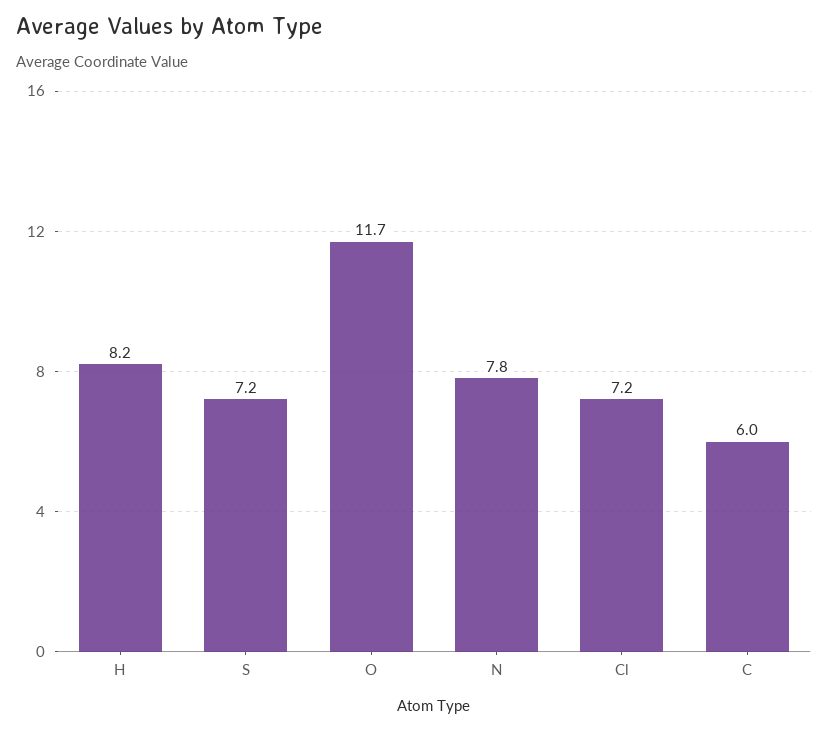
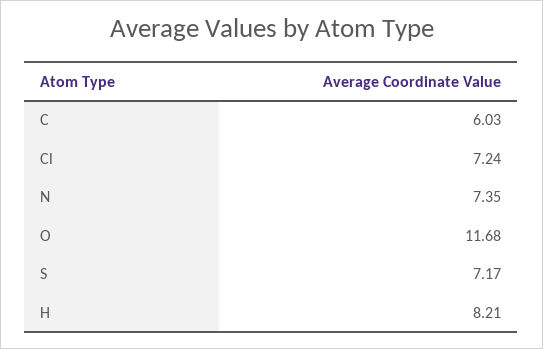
  {
    "H": 8.21,
    "S": 7.17,
    "O": 11.68,
-   "N": 7.8,
+   "N": 7.35,
    "Cl": 7.24,
    "C": 6.03
  }

